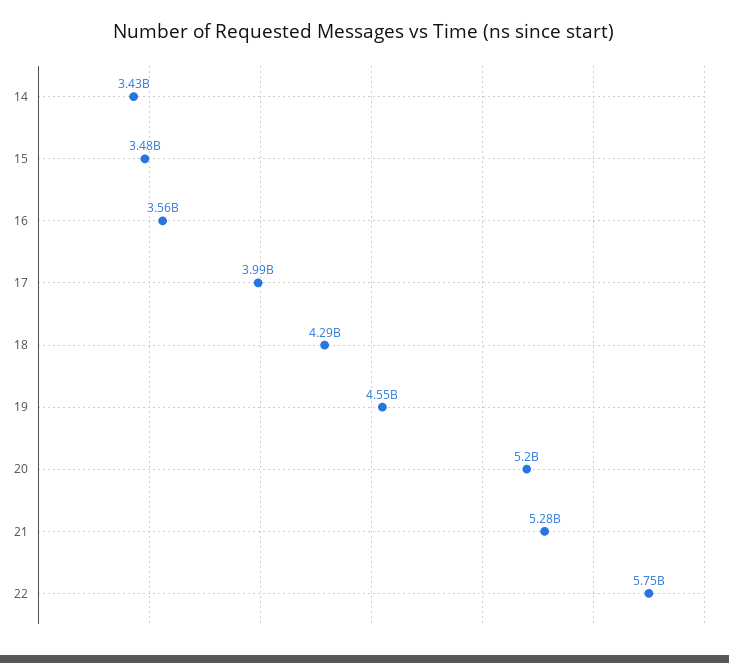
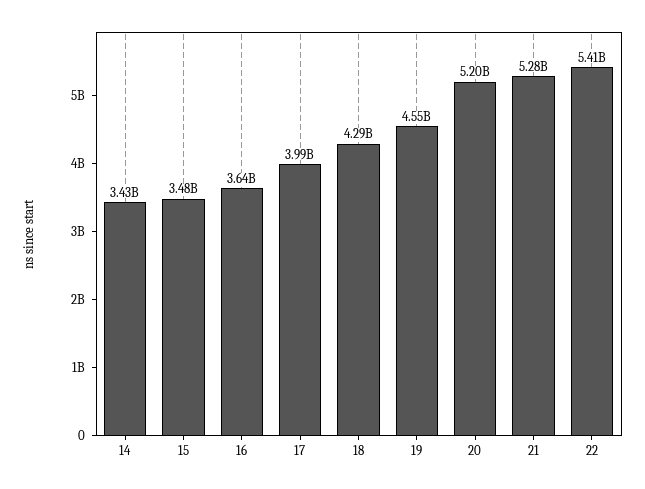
  {
    "14": 3430000000,
    "15": 3480000000,
-   "16": 3560000000,
+   "16": 3640000000,
    "17": 3990000000,
    "18": 4290000000,
    "19": 4550000000,
    "20": 5200000000,
    "21": 5280000000,
-   "22": 5750000000
+   "22": 5410000000
  }

